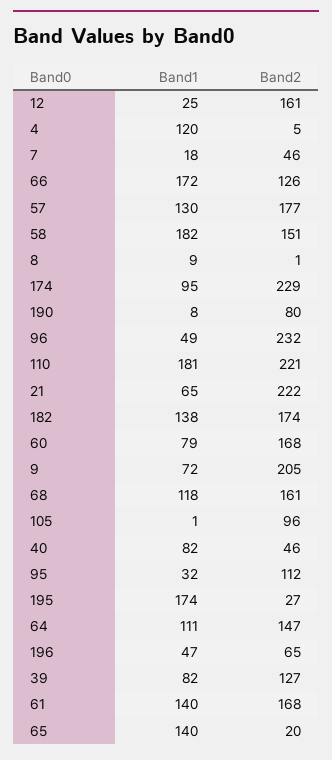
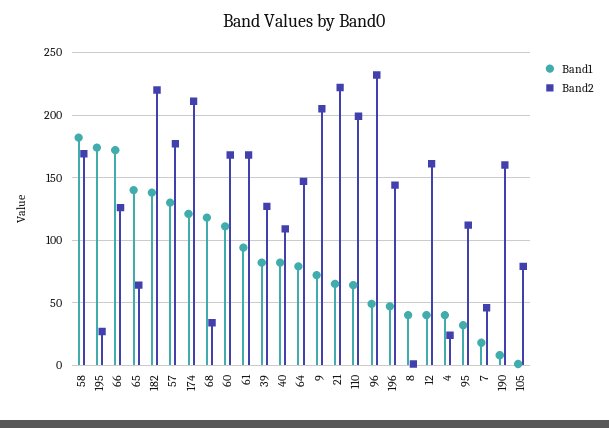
  {
    "Band1": {
-     "12": 25,
+     "12": 40,
-     "4": 120,
+     "4": 40,
      "7": 18,
      "66": 172,
      "57": 130,
      "58": 182,
-     "8": 9,
+     "8": 40,
-     "174": 95,
+     "174": 120,
      "190": 8,
      "96": 49,
-     "110": 181,
+     "110": 65,
      "21": 65,
      "182": 138,
-     "60": 79,
+     "60": 110,
      "9": 72,
      "68": 118,
      "105": 1,
      "40": 82,
      "95": 32,
      "195": 174,
-     "64": 111,
+     "64": 80,
      "196": 47,
      "39": 82,
-     "61": 140,
+     "61": 95,
      "65": 140
    },
    "Band2": {
      "12": 161,
-     "4": 5,
+     "4": 25,
      "7": 46,
      "66": 126,
      "57": 177,
-     "58": 151,
+     "58": 170,
      "8": 1,
-     "174": 229,
+     "174": 210,
-     "190": 80,
+     "190": 160,
      "96": 232,
-     "110": 221,
+     "110": 200,
      "21": 222,
-     "182": 174,
+     "182": 220,
      "60": 168,
      "9": 205,
-     "68": 161,
+     "68": 35,
-     "105": 96,
+     "105": 80,
-     "40": 46,
+     "40": 110,
      "95": 112,
      "195": 27,
      "64": 147,
-     "196": 65,
+     "196": 145,
      "39": 127,
      "61": 168,
-     "65": 20
+     "65": 65
    }
  }

